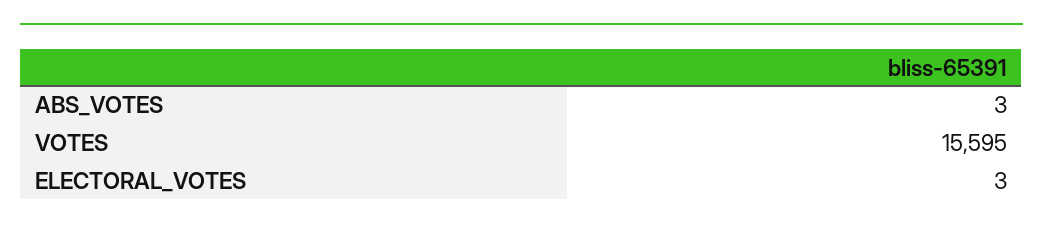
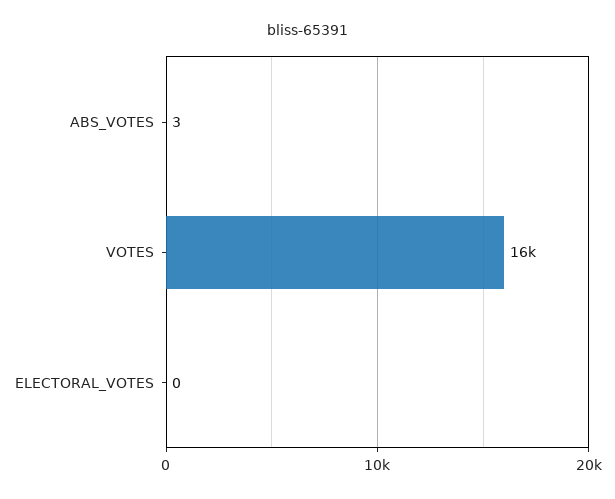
  {
    "ABS_VOTES": 3,
    "VOTES": 15595,
-   "ELECTORAL_VOTES": 3
+   "ELECTORAL_VOTES": 0
  }

